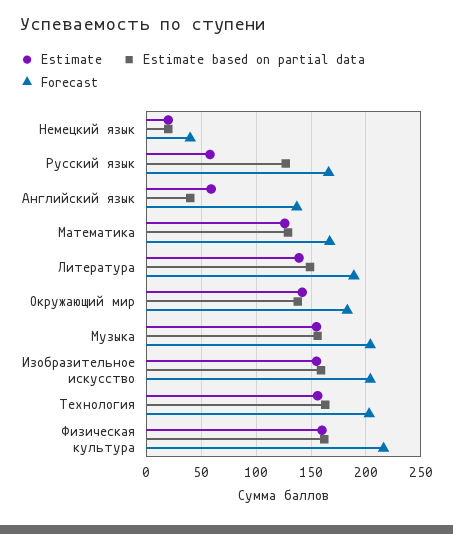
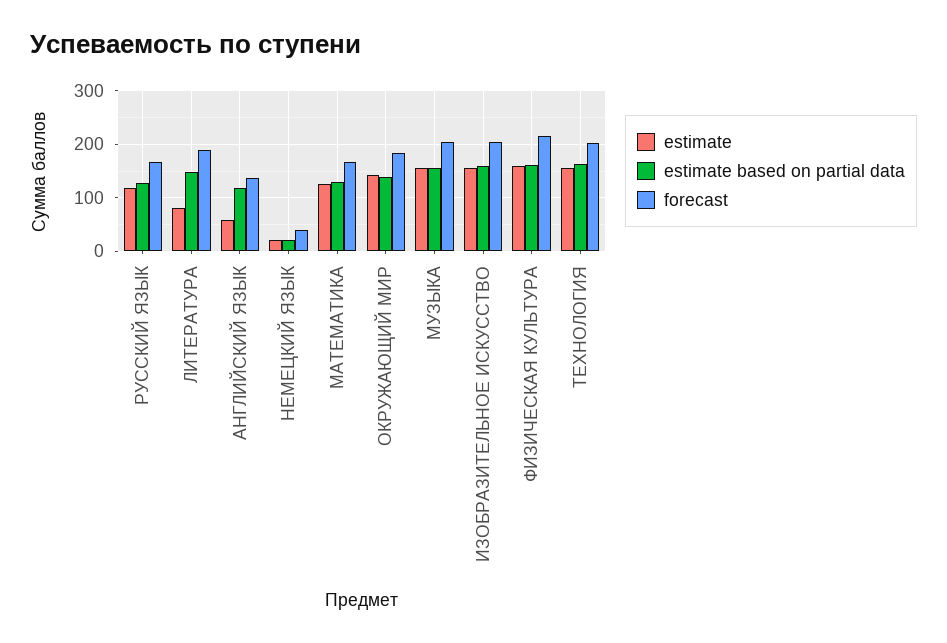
  {
    "Estimate": {
      "Немецкий язык": 20,
-     "Русский язык": 60,
+     "Русский язык": 120,
      "Английский язык": 60,
      "Математика": 130,
-     "Литература": 140,
+     "Литература": 80,
      "Окружающий мир": 140,
      "Музыка": 160,
      "Изобразительное искусство": 160,
      "Технология": 160,
      "Физическая культура": 160
    },
    "Estimate based on partial data": {
      "Немецкий язык": 20,
      "Русский язык": 130,
-     "Английский язык": 40,
+     "Английский язык": 120,
      "Математика": 130,
      "Литература": 150,
      "Окружающий мир": 140,
      "Музыка": 160,
      "Изобразительное искусство": 160,
      "Технология": 160,
      "Физическая культура": 160
    },
    "Forecast": {
      "Немецкий язык": 40,
      "Русский язык": 170,
      "Английский язык": 140,
      "Математика": 170,
      "Литература": 190,
      "Окружающий мир": 180,
      "Музыка": 200,
      "Изобразительное искусство": 200,
      "Технология": 200,
      "Физическая культура": 220
    }
  }

